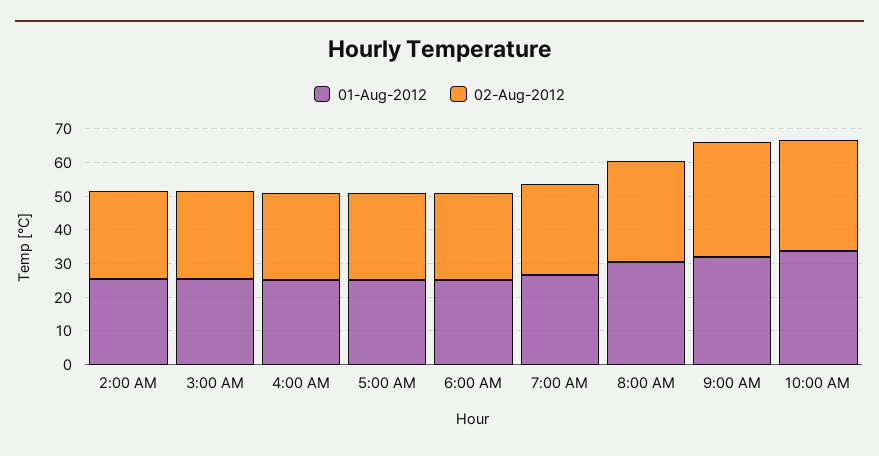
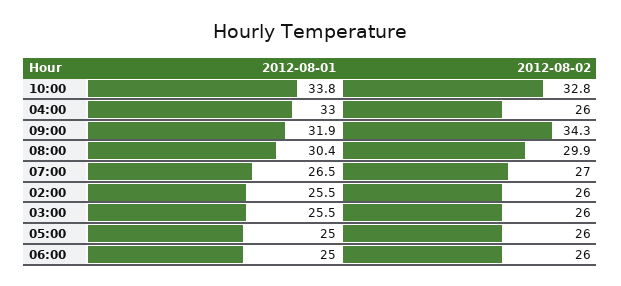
  {
    "01-Aug-2012": {
      "2:00 AM": 25.5,
      "3:00 AM": 25.5,
-     "4:00 AM": 25,
+     "4:00 AM": 33,
      "5:00 AM": 25,
      "6:00 AM": 25,
      "7:00 AM": 26.5,
      "8:00 AM": 30.4,
      "9:00 AM": 31.9,
      "10:00 AM": 33.8
    },
    "02-Aug-2012": {
      "2:00 AM": 26,
      "3:00 AM": 26,
      "4:00 AM": 26,
      "5:00 AM": 26,
      "6:00 AM": 26,
      "7:00 AM": 27,
      "8:00 AM": 29.9,
      "9:00 AM": 34.3,
      "10:00 AM": 32.8
    }
  }

